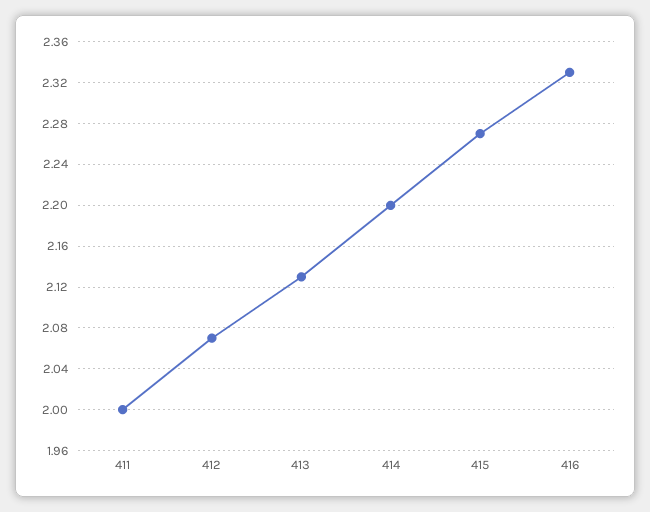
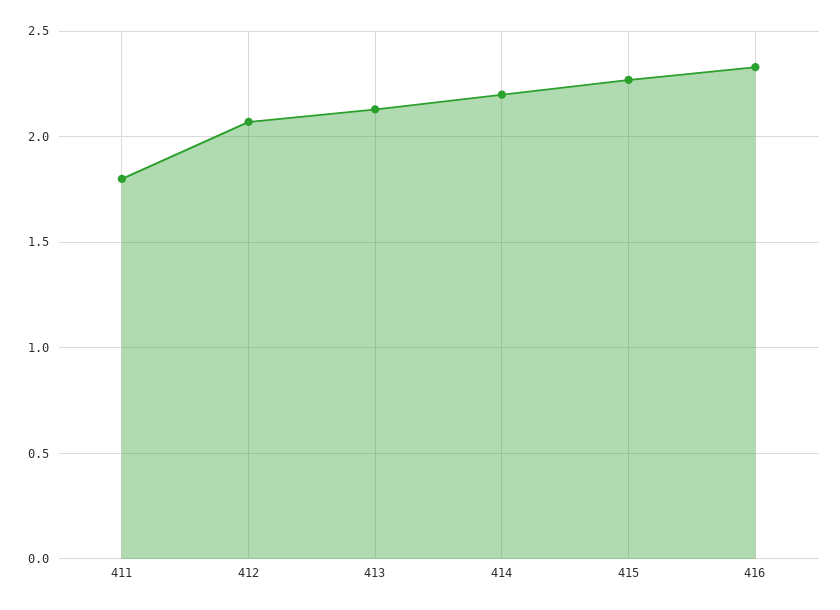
  {
-   "411": 2,
+   "411": 1.8,
    "412": 2.07,
    "413": 2.13,
    "414": 2.2,
    "415": 2.27,
    "416": 2.33
  }

